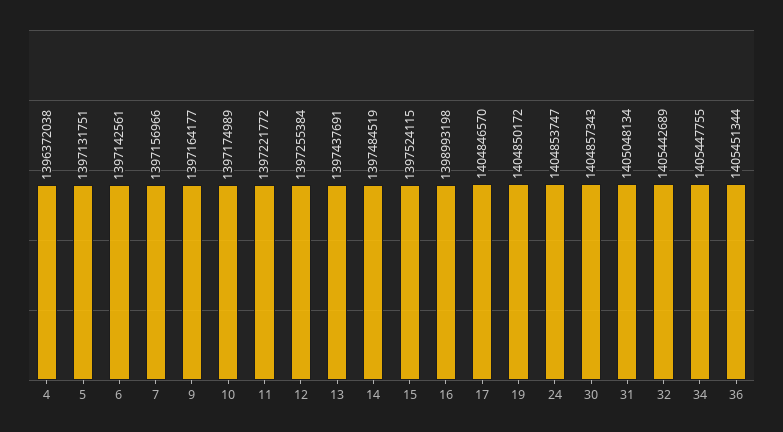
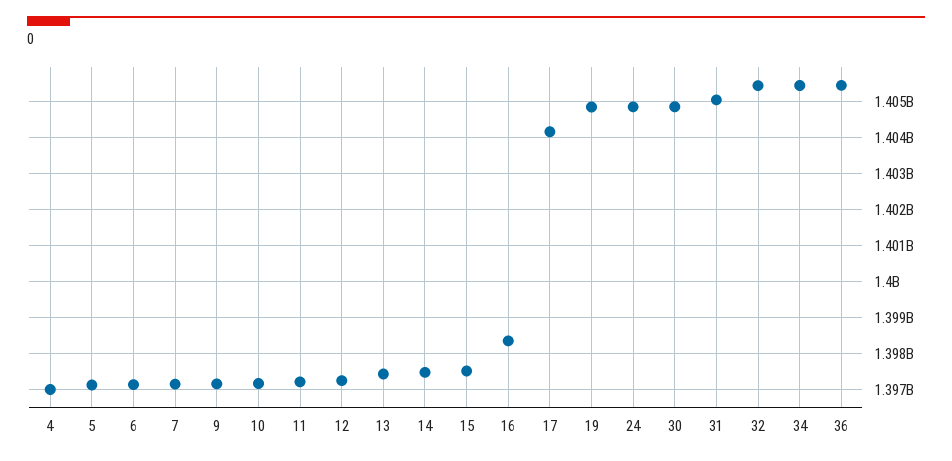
  {
-   "4": 1396372038,
+   "4": 1397000000,
    "5": 1397131751,
    "6": 1397142561,
    "7": 1397156966,
    "9": 1397164177,
    "10": 1397174989,
    "11": 1397221772,
    "12": 1397255384,
    "13": 1397437691,
    "14": 1397484519,
    "15": 1397524115,
-   "16": 1398993198,
+   "16": 1398400000,
-   "17": 1404846570,
+   "17": 1404200000,
    "19": 1404850172,
    "24": 1404853747,
    "30": 1404857343,
    "31": 1405048134,
    "32": 1405442689,
    "34": 1405447755,
    "36": 1405451344
  }

